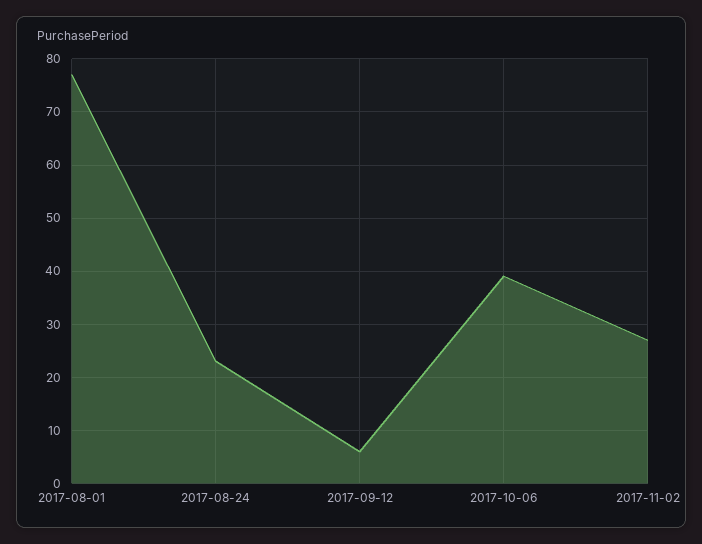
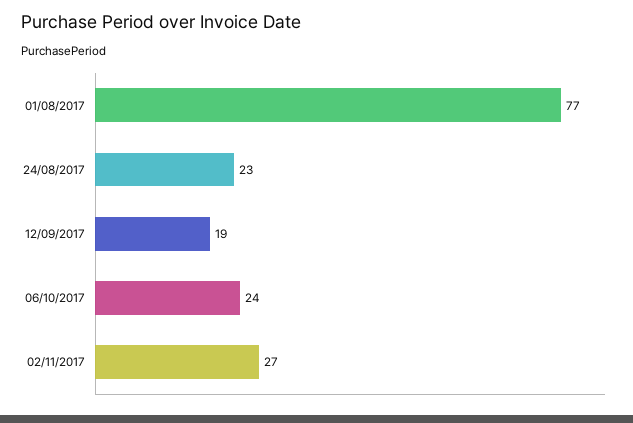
  {
    "2017-08-01": 77,
    "2017-08-24": 23,
-   "2017-09-12": 5,
+   "2017-09-12": 19,
-   "2017-10-06": 40,
+   "2017-10-06": 24,
    "2017-11-02": 27
  }

